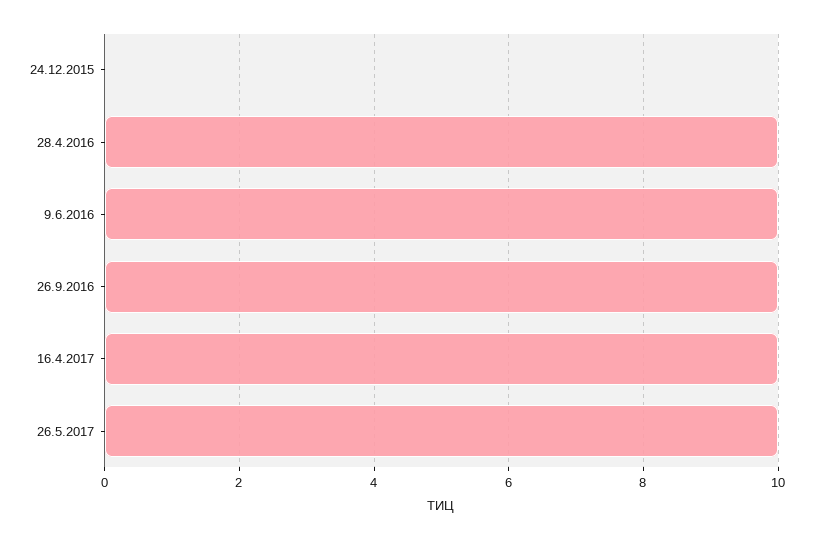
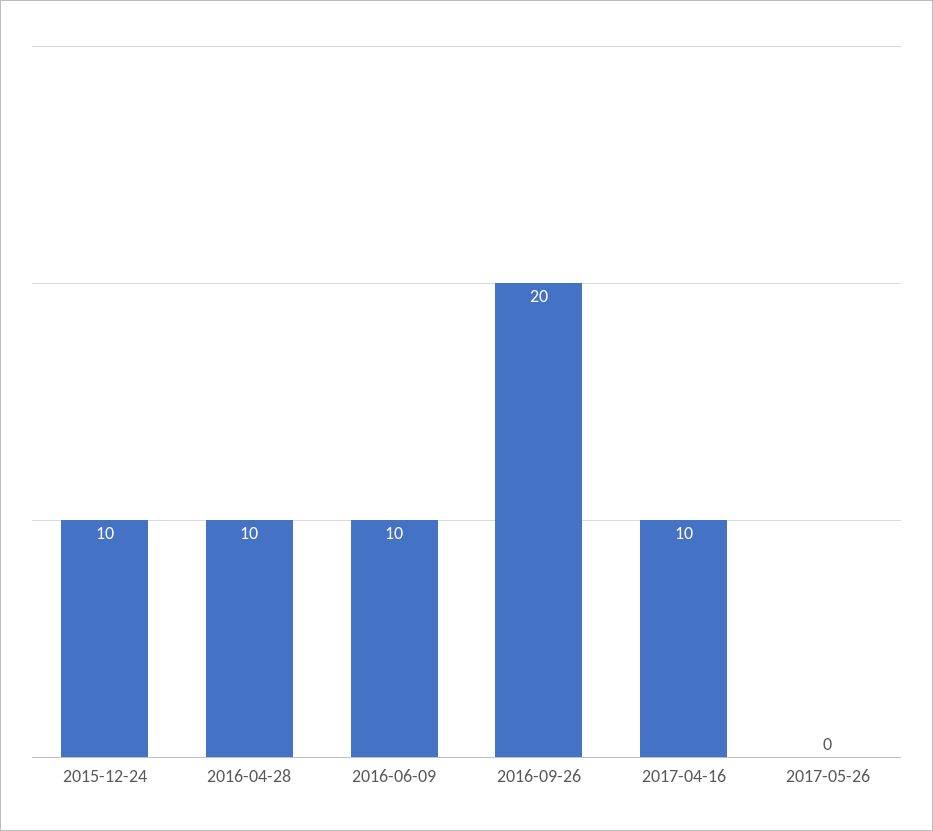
  {
-   "24.12.2015": 0,
+   "24.12.2015": 10,
    "28.4.2016": 10,
    "9.6.2016": 10,
-   "26.9.2016": 10,
+   "26.9.2016": 20,
    "16.4.2017": 10,
-   "26.5.2017": 10
+   "26.5.2017": 0
  }

